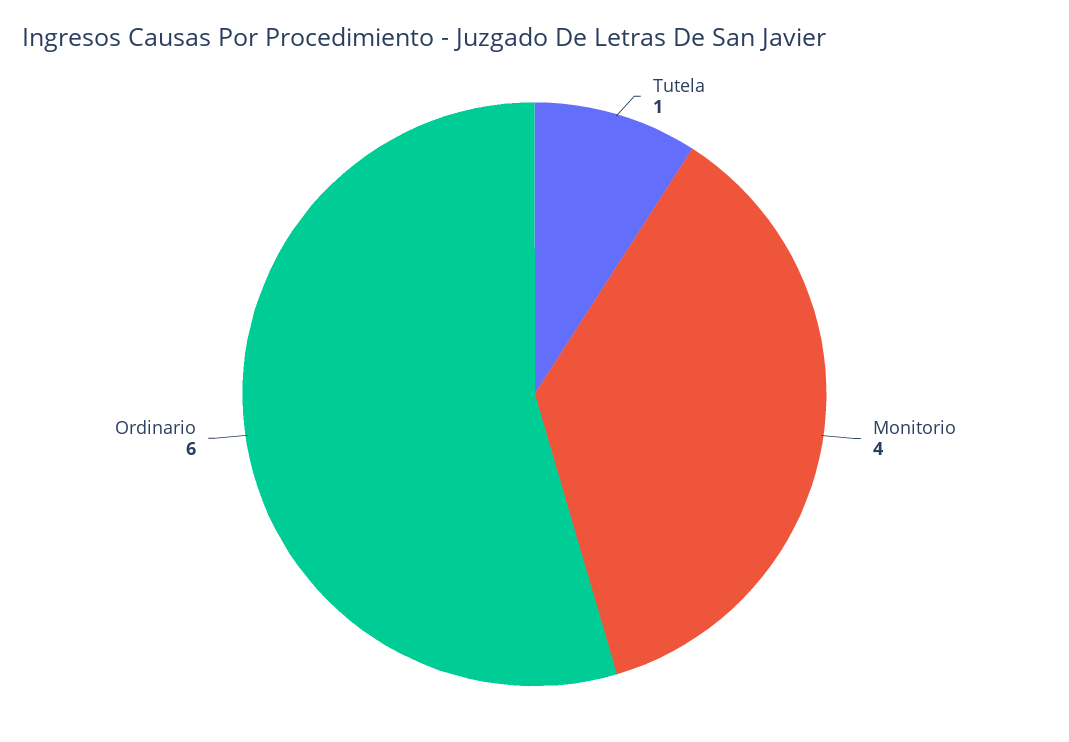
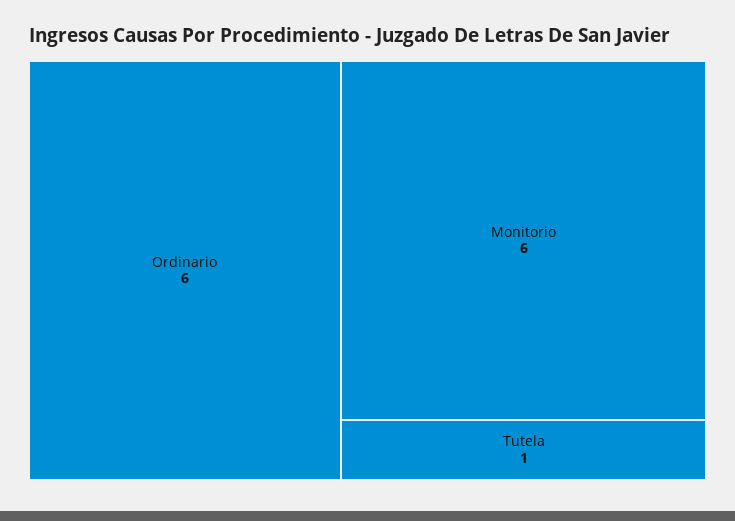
  {
    "Tutela": 1,
-   "Monitorio": 4,
+   "Monitorio": 6,
    "Ordinario": 6
  }

